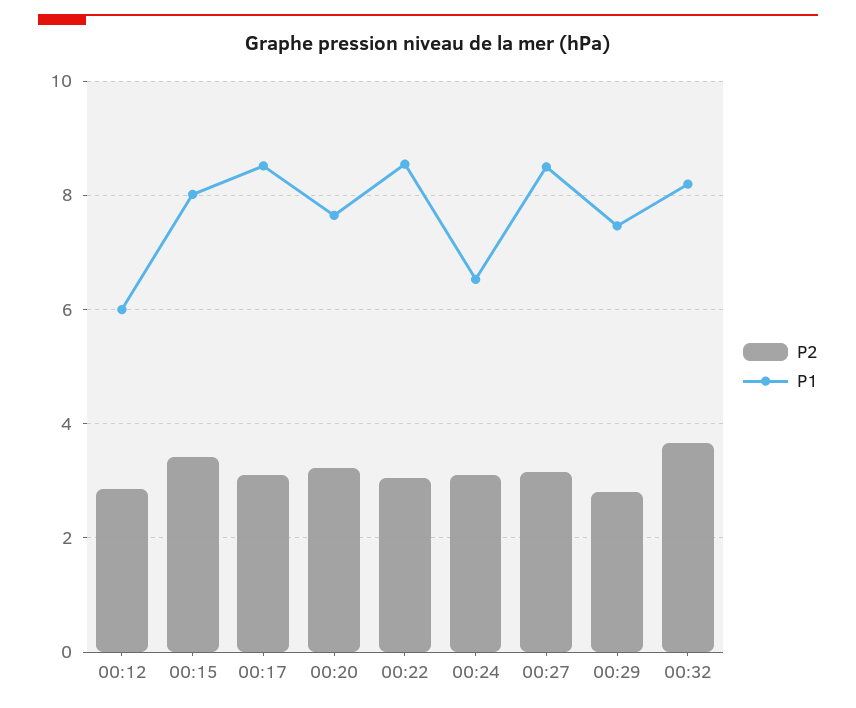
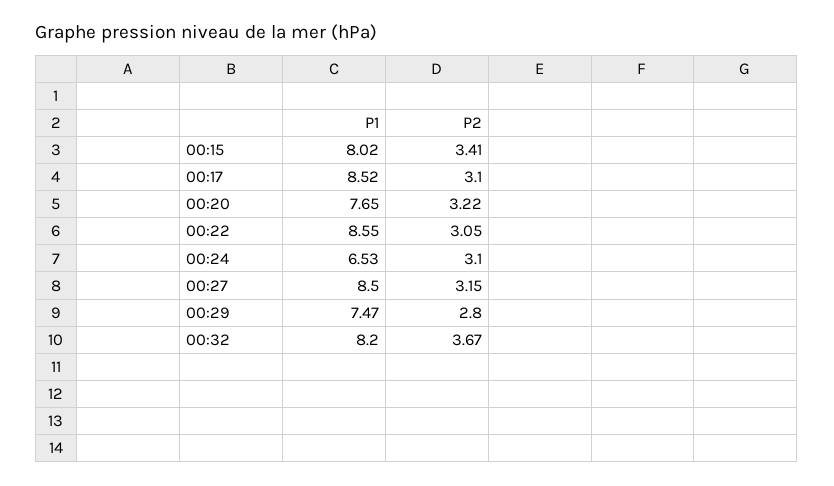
  {
    "P2": {
-     "00:12": 2.8,
      "00:15": 3.41,
      "00:17": 3.1,
      "00:20": 3.22,
      "00:22": 3.05,
      "00:24": 3.1,
      "00:27": 3.15,
      "00:29": 2.8,
      "00:32": 3.67
    },
    "P1": {
-     "00:12": 6,
      "00:15": 8.02,
      "00:17": 8.52,
      "00:20": 7.65,
      "00:22": 8.55,
      "00:24": 6.53,
      "00:27": 8.5,
      "00:29": 7.47,
      "00:32": 8.2
    }
  }

